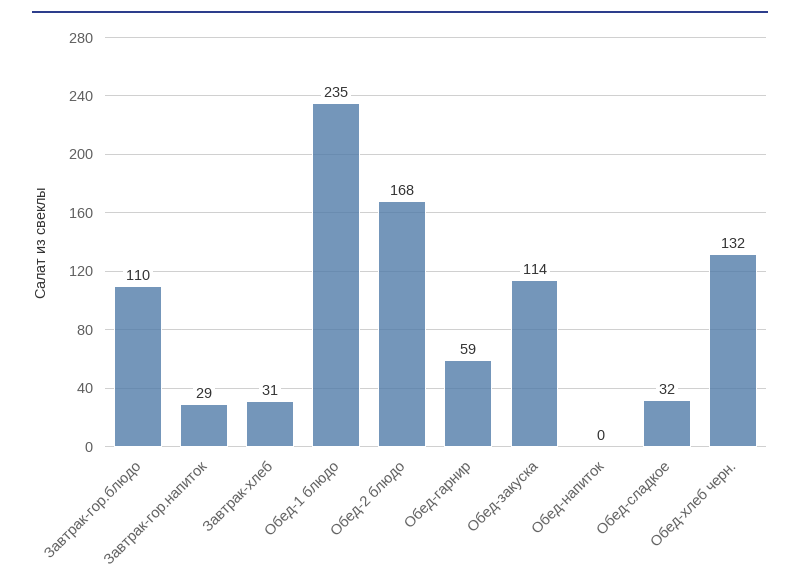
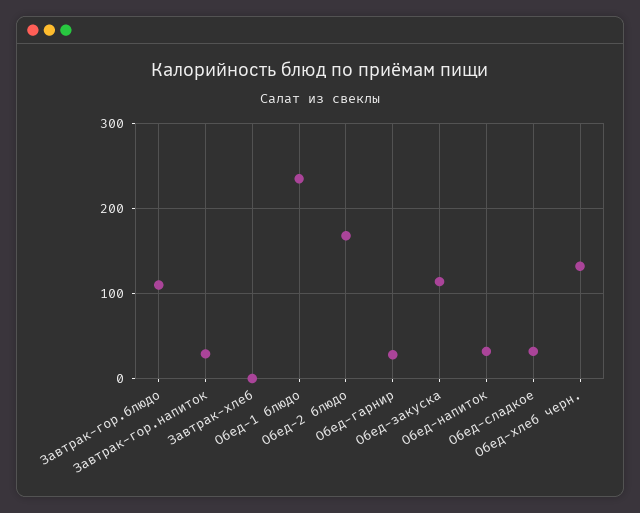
  {
    "Завтрак-гор.блюдо": 110,
    "Завтрак-гор.напиток": 29,
-   "Завтрак-хлеб": 31,
+   "Завтрак-хлеб": 0,
    "Обед-1 блюдо": 235,
    "Обед-2 блюдо": 168,
-   "Обед-гарнир": 59,
+   "Обед-гарнир": 30,
    "Обед-закуска": 114,
-   "Обед-напиток": 0,
+   "Обед-напиток": 30,
    "Обед-сладкое": 32,
    "Обед-хлеб черн.": 132
  }

